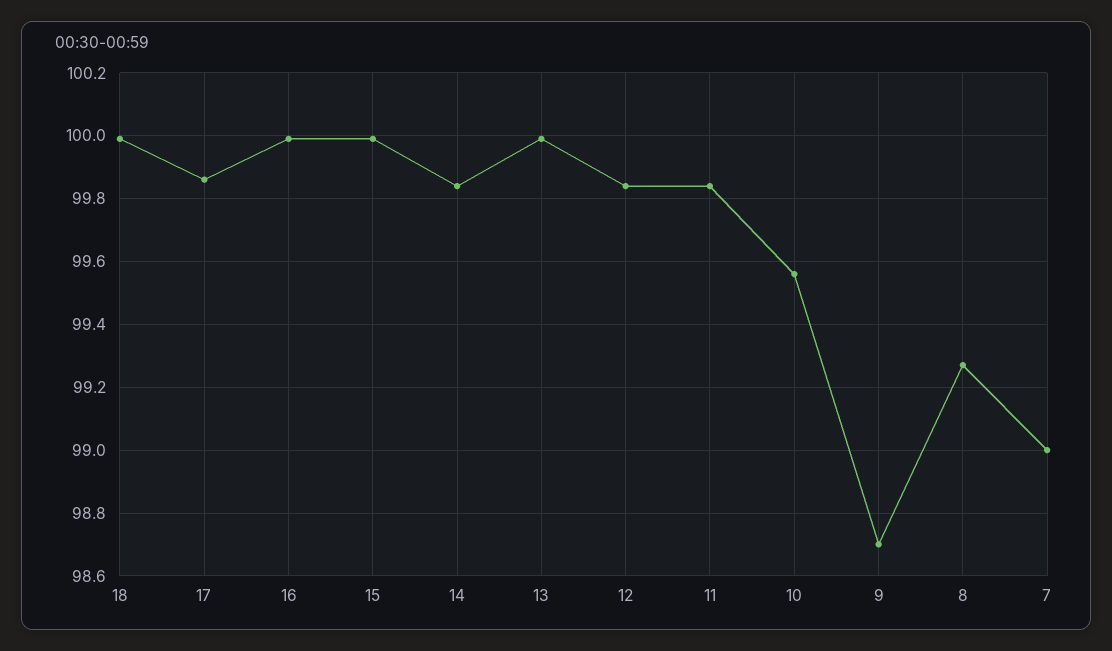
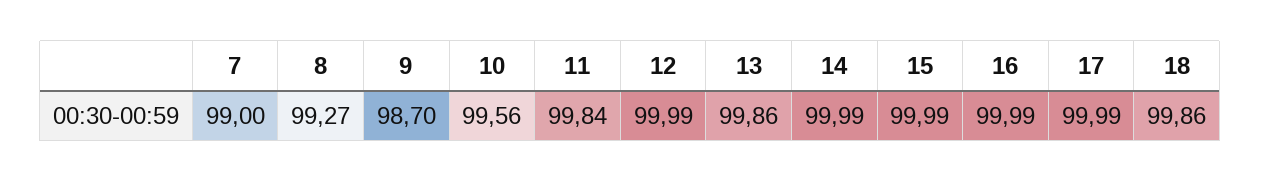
  {
-   "18": 100,
+   "18": 99.86,
-   "17": 99.85,
+   "17": 99.99,
    "16": 99.99,
    "15": 99.99,
-   "14": 99.85,
+   "14": 99.99,
-   "13": 100,
+   "13": 99.86,
-   "12": 99.85,
+   "12": 99.99,
    "11": 99.84,
    "10": 99.56,
    "9": 98.7,
    "8": 99.27,
    "7": 99
  }

